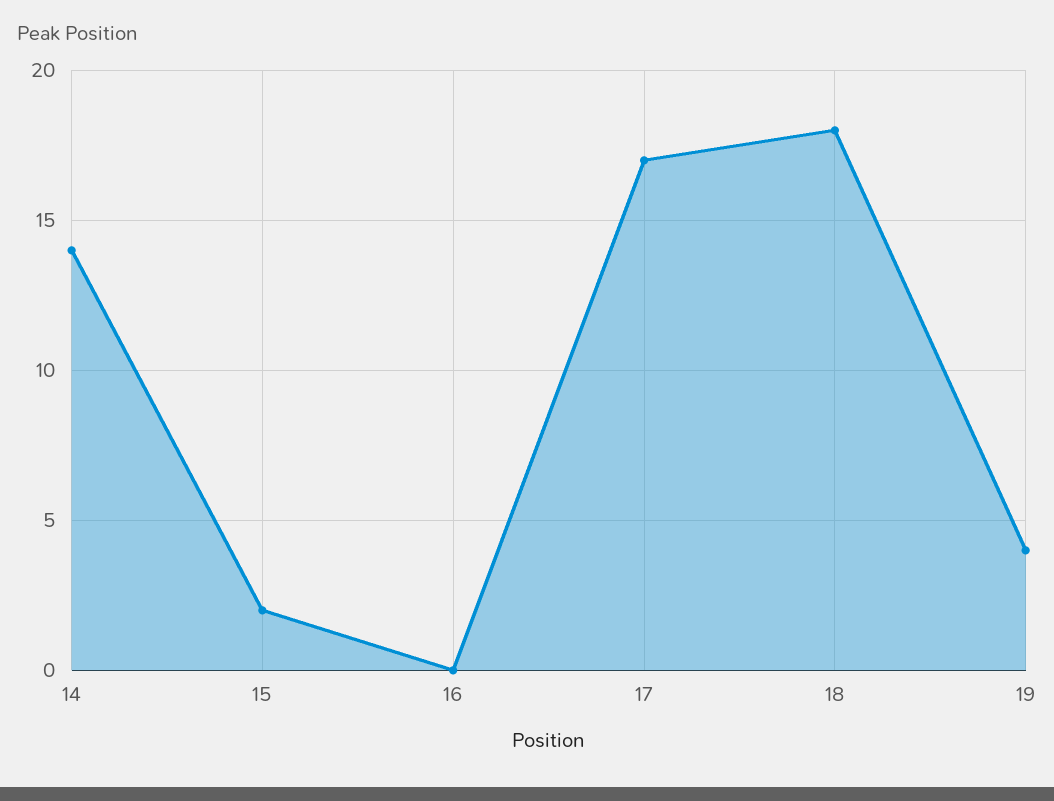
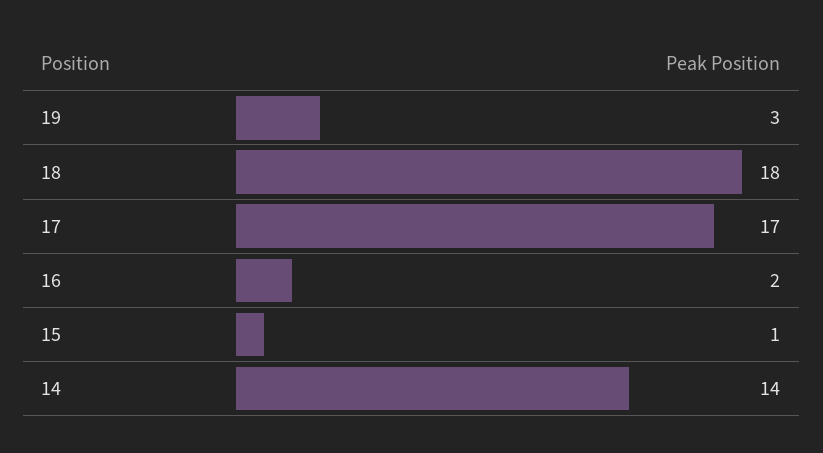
  {
    "14": 14,
-   "15": 2,
+   "15": 1,
-   "16": 0,
+   "16": 2,
    "17": 17,
    "18": 18,
-   "19": 4
+   "19": 3
  }

